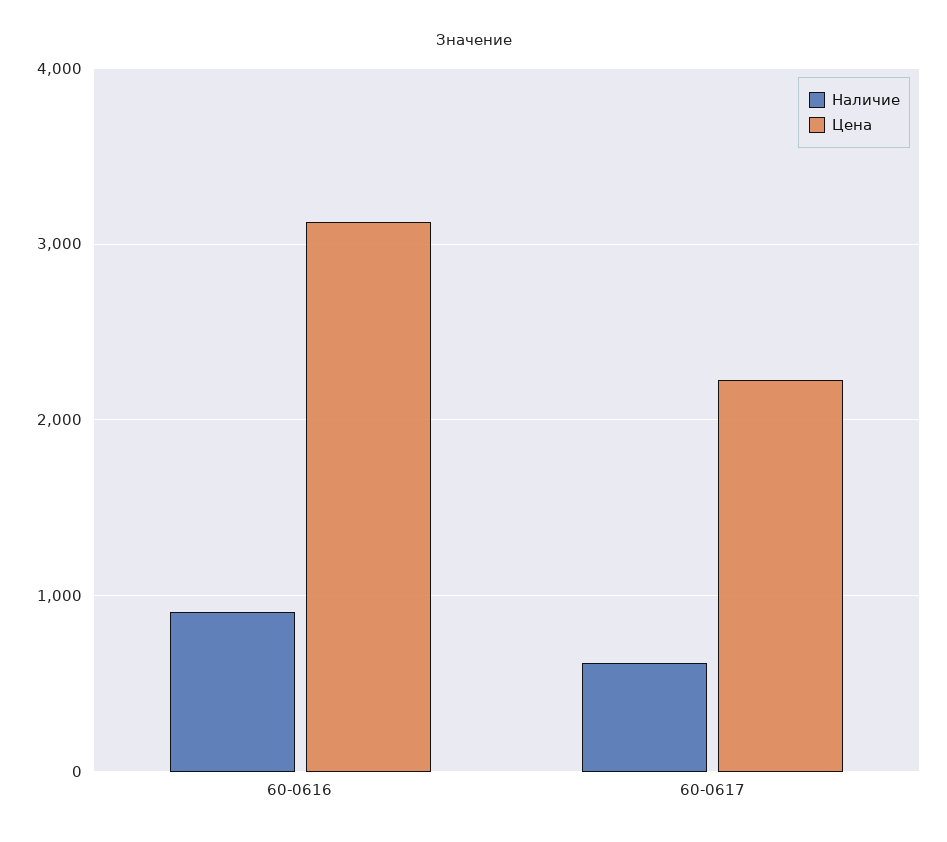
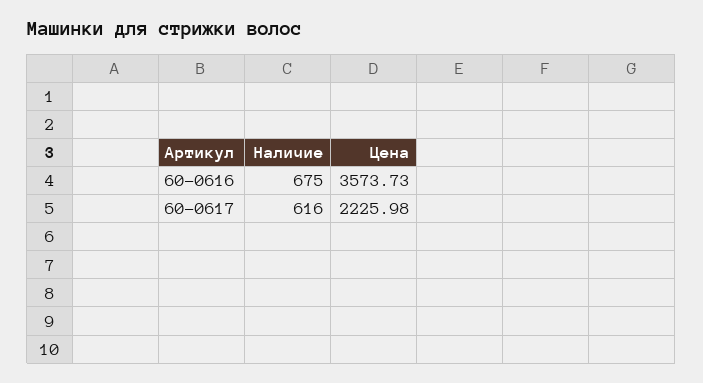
  {
    "Наличие": {
-     "60-0616": 900,
+     "60-0616": 675,
      "60-0617": 616
    },
    "Цена": {
-     "60-0616": 3100,
+     "60-0616": 3573.73,
      "60-0617": 2225.98
    }
  }

